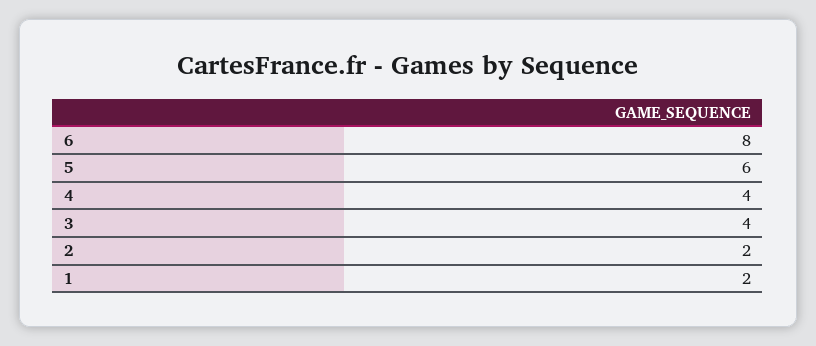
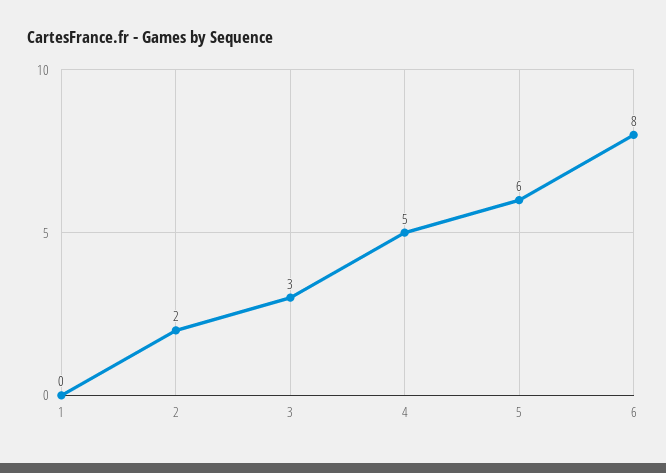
  {
    "6": 8,
    "5": 6,
-   "4": 4,
+   "4": 5,
-   "3": 4,
+   "3": 3,
    "2": 2,
-   "1": 2
+   "1": 0
  }

